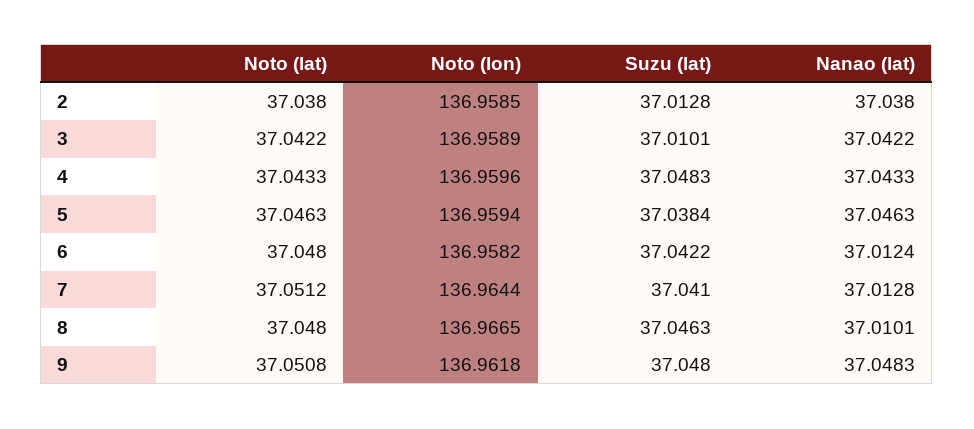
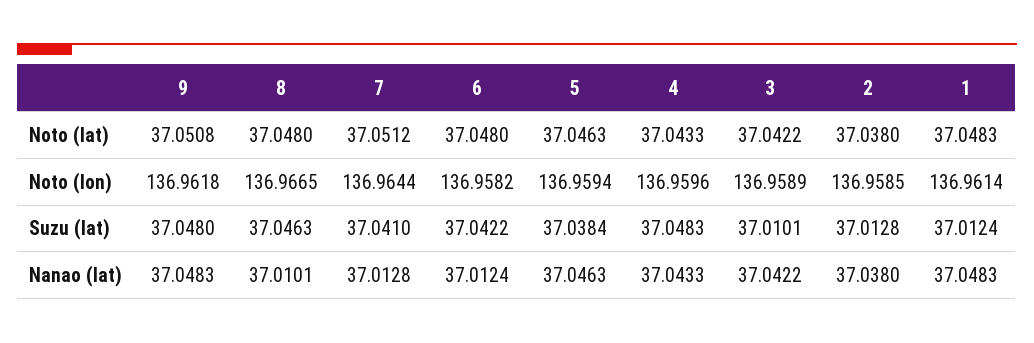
  {
    "Noto (lat)": {
      "2": 37.038,
      "3": 37.0422,
      "4": 37.0433,
      "5": 37.0463,
      "6": 37.048,
      "7": 37.0512,
      "8": 37.048,
-     "9": 37.0508
+     "9": 37.0508,
+     "1": 37.0483
    },
    "Noto (lon)": {
      "2": 136.9585,
      "3": 136.9589,
      "4": 136.9596,
      "5": 136.9594,
      "6": 136.9582,
      "7": 136.9644,
      "8": 136.9665,
-     "9": 136.9618
+     "9": 136.9618,
+     "1": 136.9614
    },
    "Suzu (lat)": {
      "2": 37.0128,
      "3": 37.0101,
      "4": 37.0483,
      "5": 37.0384,
      "6": 37.0422,
      "7": 37.041,
      "8": 37.0463,
-     "9": 37.048
+     "9": 37.048,
+     "1": 37.0124
    },
    "Nanao (lat)": {
      "2": 37.038,
      "3": 37.0422,
      "4": 37.0433,
      "5": 37.0463,
      "6": 37.0124,
      "7": 37.0128,
      "8": 37.0101,
-     "9": 37.0483
+     "9": 37.0483,
+     "1": 37.0483
    }
  }

